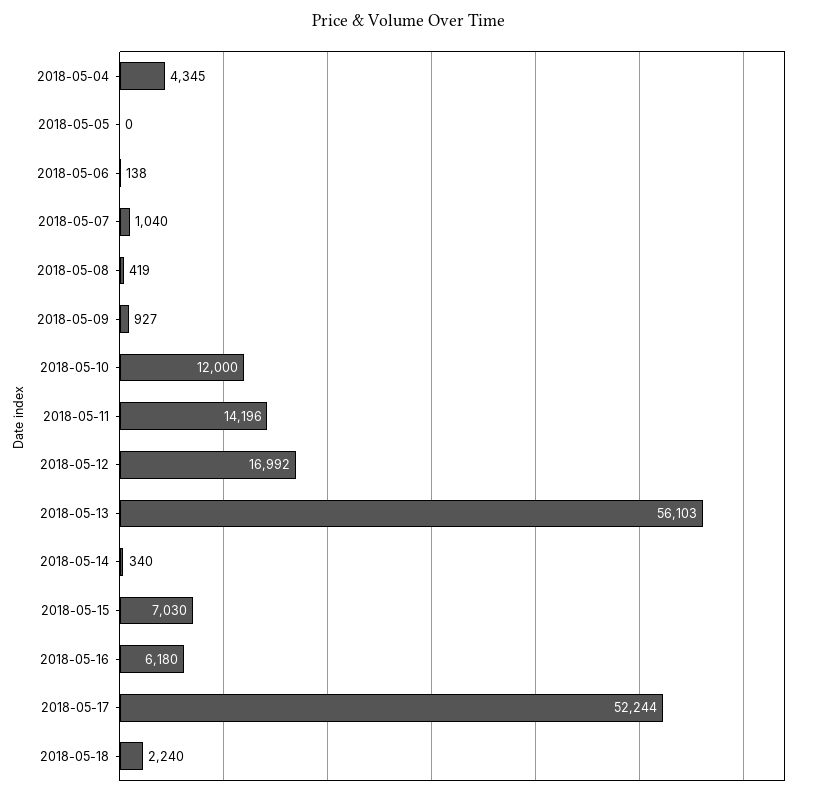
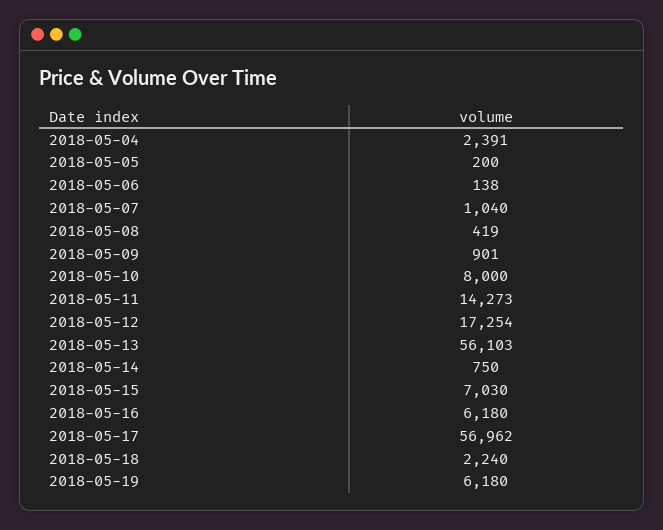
  {
-   "2018-05-04": 4345,
+   "2018-05-04": 2391,
-   "2018-05-05": 0,
+   "2018-05-05": 200,
    "2018-05-06": 138,
    "2018-05-07": 1040,
    "2018-05-08": 419,
-   "2018-05-09": 927,
+   "2018-05-09": 901,
-   "2018-05-10": 12000,
+   "2018-05-10": 8000,
-   "2018-05-11": 14196,
+   "2018-05-11": 14273,
-   "2018-05-12": 16992,
+   "2018-05-12": 17254,
    "2018-05-13": 56103,
-   "2018-05-14": 340,
+   "2018-05-14": 750,
    "2018-05-15": 7030,
    "2018-05-16": 6180,
-   "2018-05-17": 52244,
+   "2018-05-17": 56962,
-   "2018-05-18": 2240
+   "2018-05-18": 2240,
+   "2018-05-19": 6180
  }

